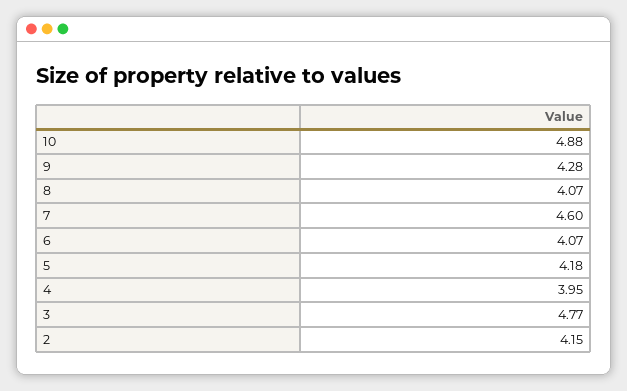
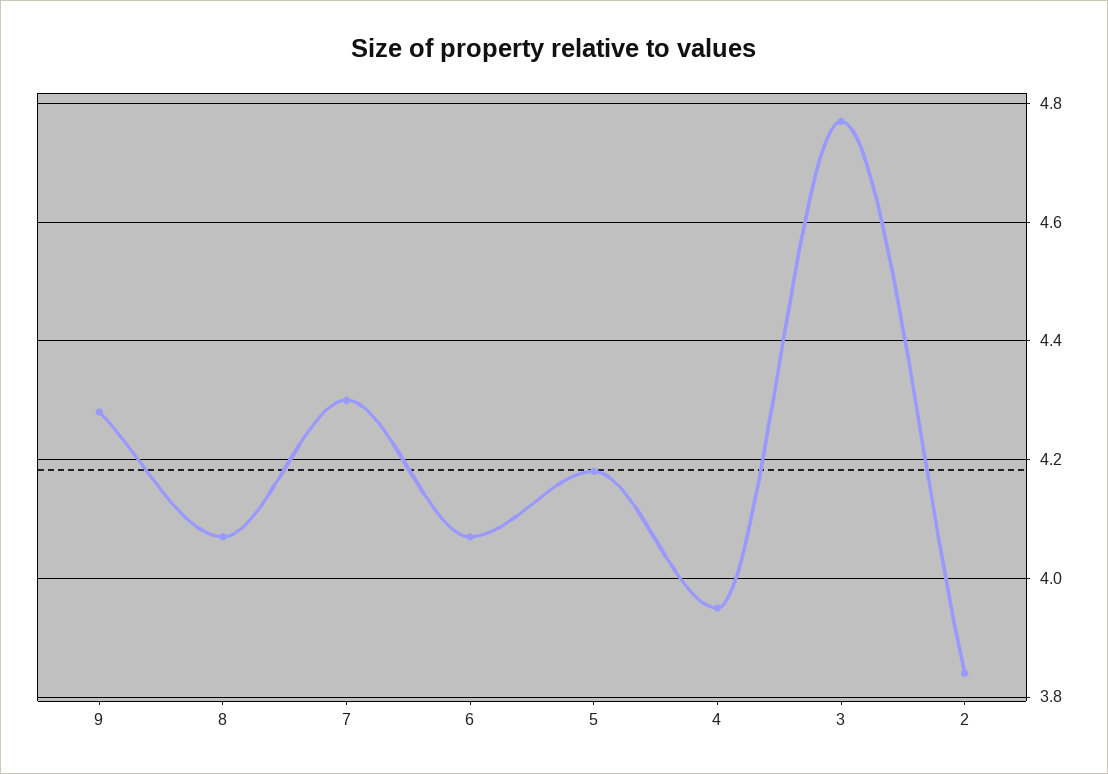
  {
-   "10": 4.88,
    "9": 4.28,
    "8": 4.07,
-   "7": 4.6,
+   "7": 4.3,
    "6": 4.07,
    "5": 4.18,
    "4": 3.95,
    "3": 4.77,
-   "2": 4.15
+   "2": 3.85
  }

